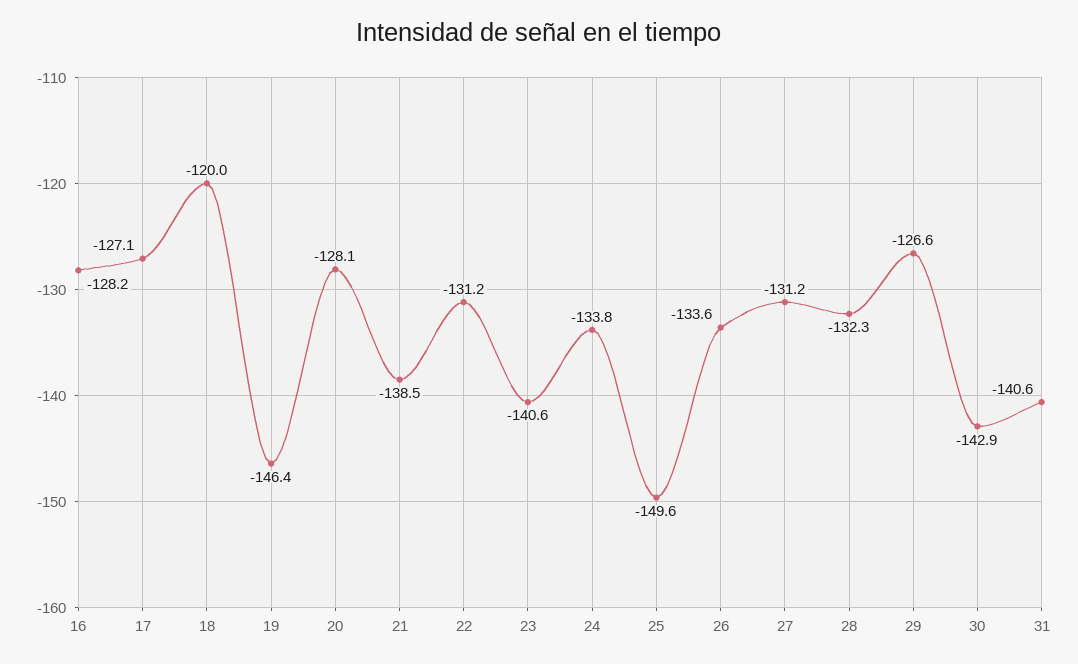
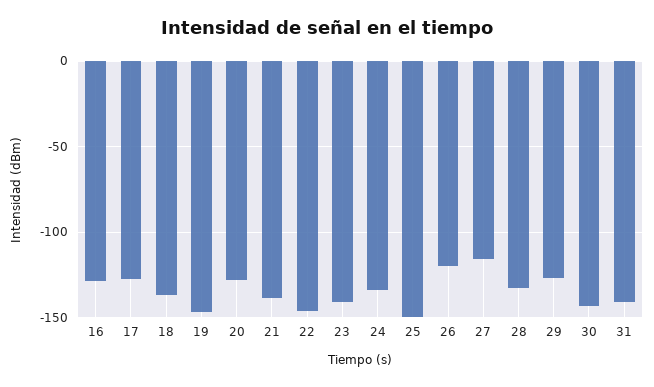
  {
    "16": -128.2,
    "17": -127.1,
-   "18": -120,
+   "18": -135,
    "19": -146.4,
    "20": -128.1,
    "21": -138.5,
-   "22": -131.2,
+   "22": -145,
    "23": -140.6,
    "24": -133.8,
    "25": -149.6,
-   "26": -133.6,
+   "26": -120,
-   "27": -131.2,
+   "27": -115,
    "28": -132.3,
    "29": -126.6,
    "30": -142.9,
    "31": -140.6
  }

